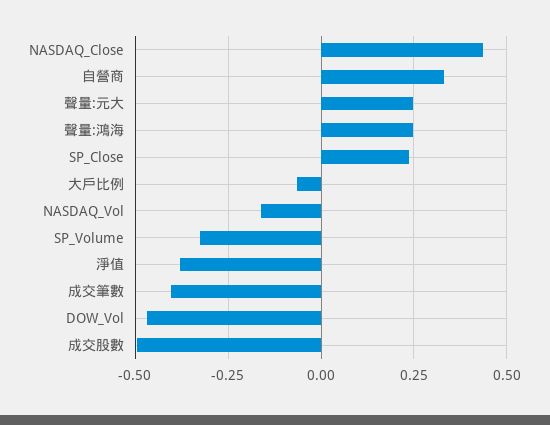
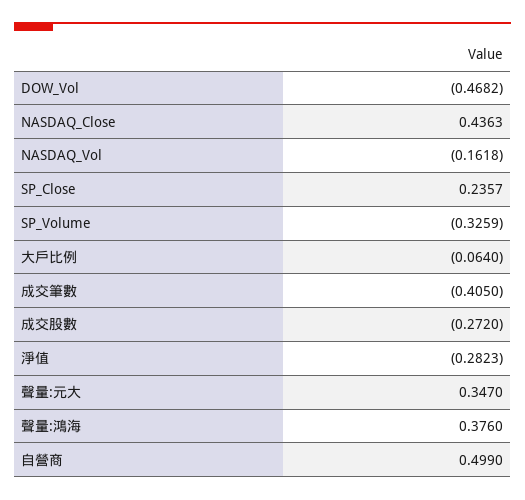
  {
    "NASDAQ_Close": 0.4363,
-   "自營商": 0.325,
+   "自營商": 0.499,
-   "聲量:元大": 0.25,
+   "聲量:元大": 0.347,
-   "聲量:鴻海": 0.25,
+   "聲量:鴻海": 0.376,
    "SP_Close": 0.2357,
    "大戶比例": -0.064,
    "NASDAQ_Vol": -0.1618,
    "SP_Volume": -0.3259,
-   "淨值": -0.375,
+   "淨值": -0.2823,
    "成交筆數": -0.405,
    "DOW_Vol": -0.4682,
-   "成交股數": -0.5
+   "成交股數": -0.272
  }

